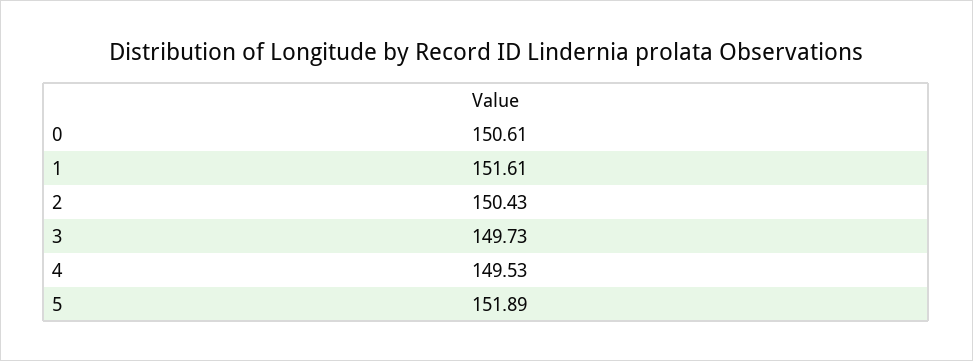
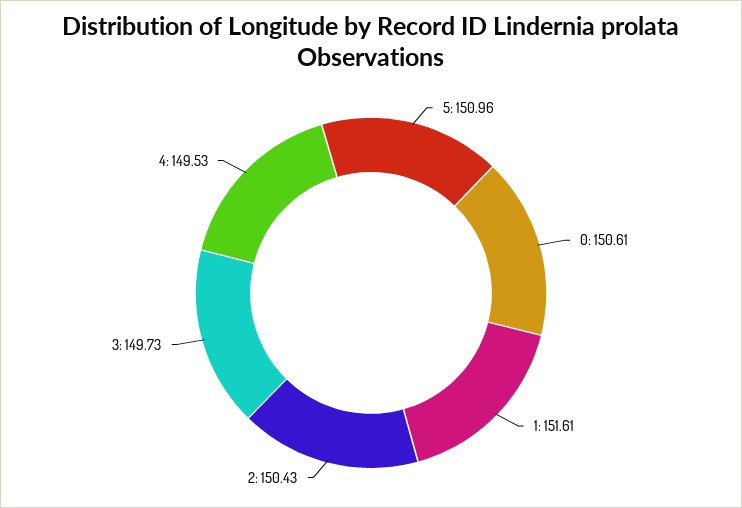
  {
    "0": 150.61,
    "1": 151.61,
    "2": 150.43,
    "3": 149.73,
    "4": 149.53,
-   "5": 151.89
+   "5": 150.96
  }

